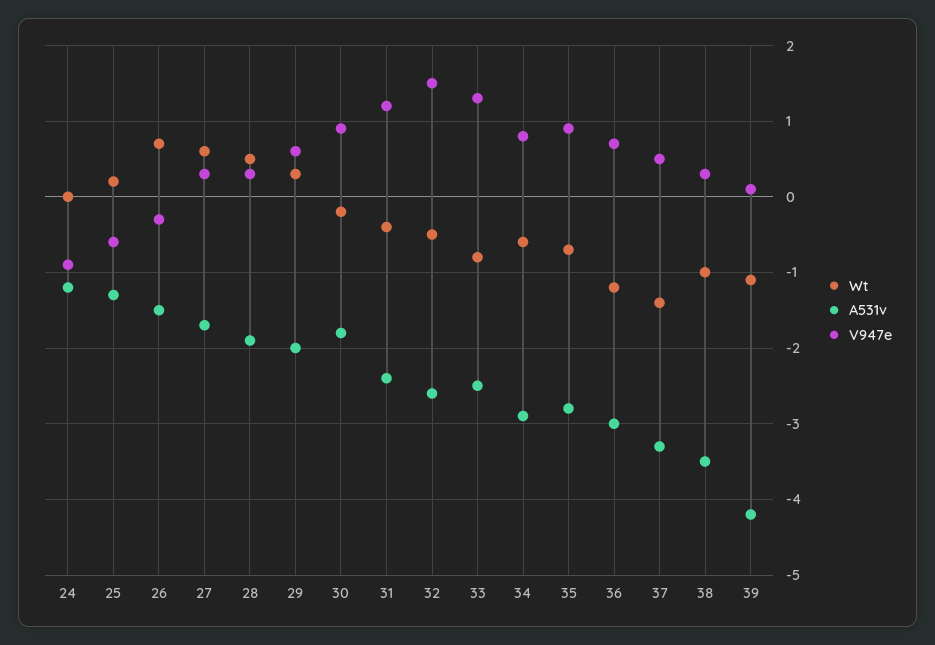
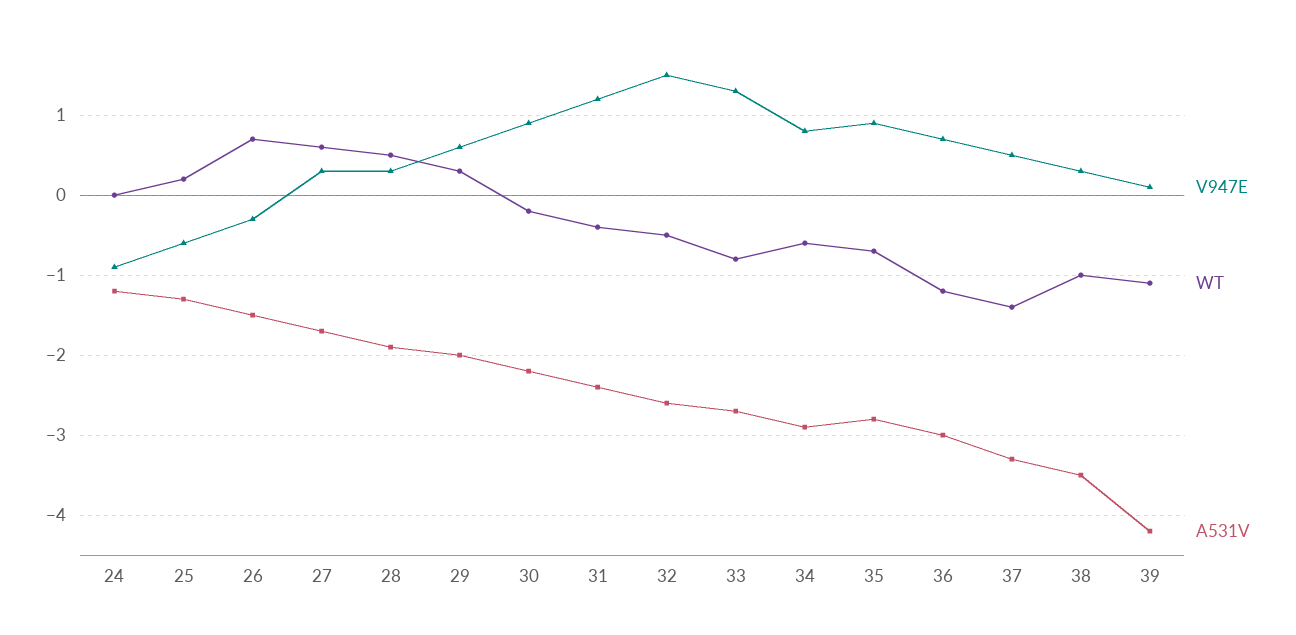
  {
    "Wt": {
      "24": 0,
      "25": 0.2,
      "26": 0.7,
      "27": 0.6,
      "28": 0.5,
      "29": 0.3,
      "30": -0.2,
      "31": -0.4,
      "32": -0.5,
      "33": -0.8,
      "34": -0.6,
      "35": -0.7,
      "36": -1.2,
      "37": -1.4,
      "38": -1,
      "39": -1.1
    },
    "A531v": {
      "24": -1.2,
      "25": -1.3,
      "26": -1.5,
      "27": -1.7,
      "28": -1.9,
      "29": -2,
-     "30": -1.8,
+     "30": -2.2,
      "31": -2.4,
      "32": -2.6,
-     "33": -2.5,
+     "33": -2.7,
      "34": -2.9,
      "35": -2.8,
      "36": -3,
      "37": -3.3,
      "38": -3.5,
      "39": -4.2
    },
    "V947e": {
      "24": -0.9,
      "25": -0.6,
      "26": -0.3,
      "27": 0.3,
      "28": 0.3,
      "29": 0.6,
      "30": 0.9,
      "31": 1.2,
      "32": 1.5,
      "33": 1.3,
      "34": 0.8,
      "35": 0.9,
      "36": 0.7,
      "37": 0.5,
      "38": 0.3,
      "39": 0.1
    }
  }

